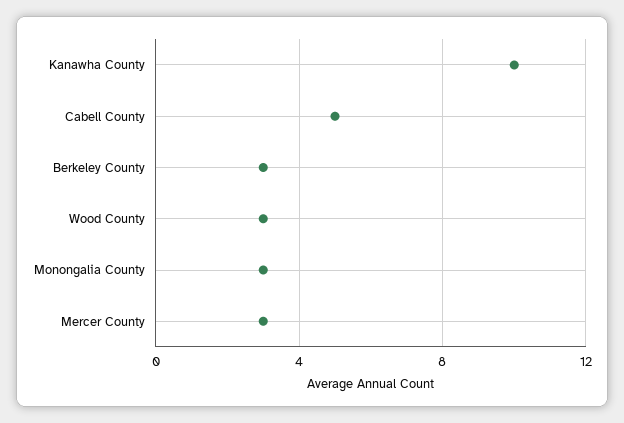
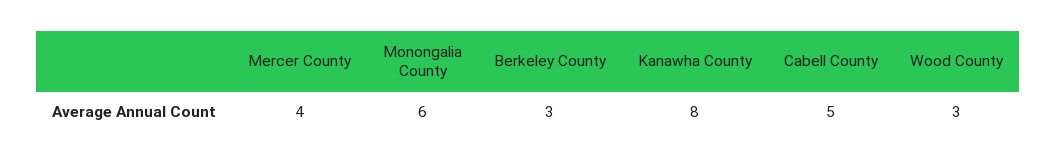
  {
-   "Kanawha County": 10,
+   "Kanawha County": 8,
    "Cabell County": 5,
    "Berkeley County": 3,
    "Wood County": 3,
-   "Monongalia County": 3,
+   "Monongalia County": 6,
-   "Mercer County": 3
+   "Mercer County": 4
  }

